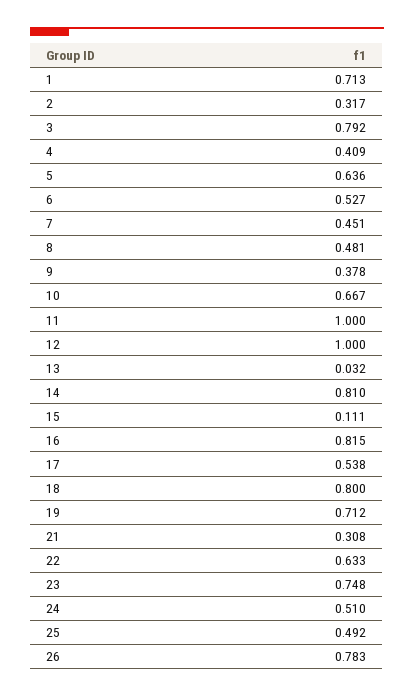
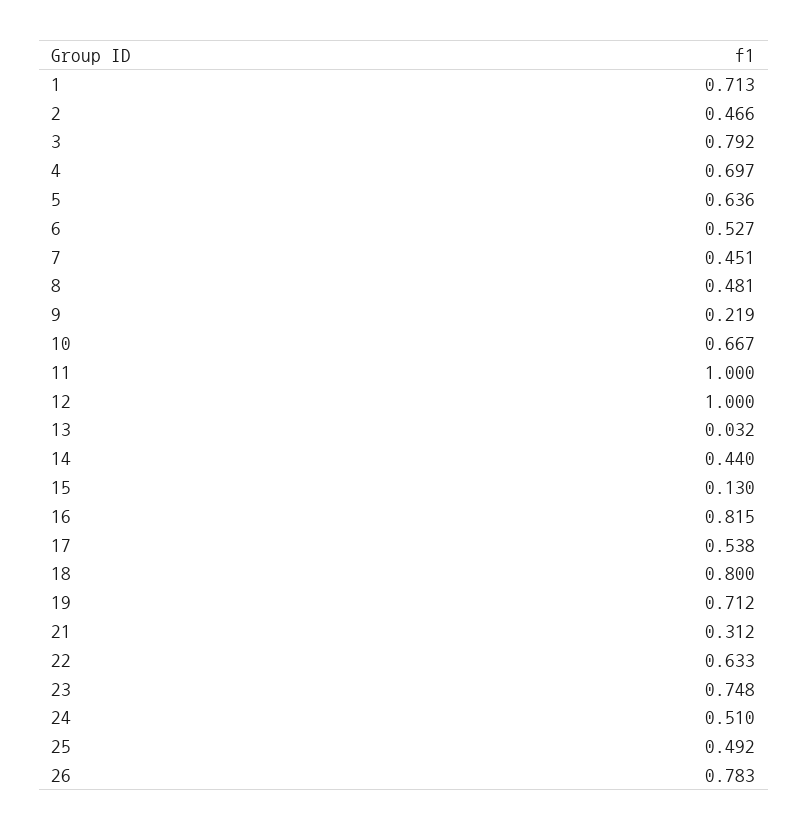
  {
    "1": 0.713,
-   "2": 0.317,
+   "2": 0.466,
    "3": 0.792,
-   "4": 0.409,
+   "4": 0.697,
    "5": 0.636,
    "6": 0.527,
    "7": 0.451,
    "8": 0.481,
-   "9": 0.378,
+   "9": 0.219,
    "10": 0.667,
    "11": 1,
    "12": 1,
    "13": 0.032,
-   "14": 0.81,
+   "14": 0.44,
-   "15": 0.111,
+   "15": 0.13,
    "16": 0.815,
    "17": 0.538,
    "18": 0.8,
    "19": 0.712,
-   "21": 0.308,
+   "21": 0.312,
    "22": 0.633,
    "23": 0.748,
    "24": 0.51,
    "25": 0.492,
    "26": 0.783
  }

